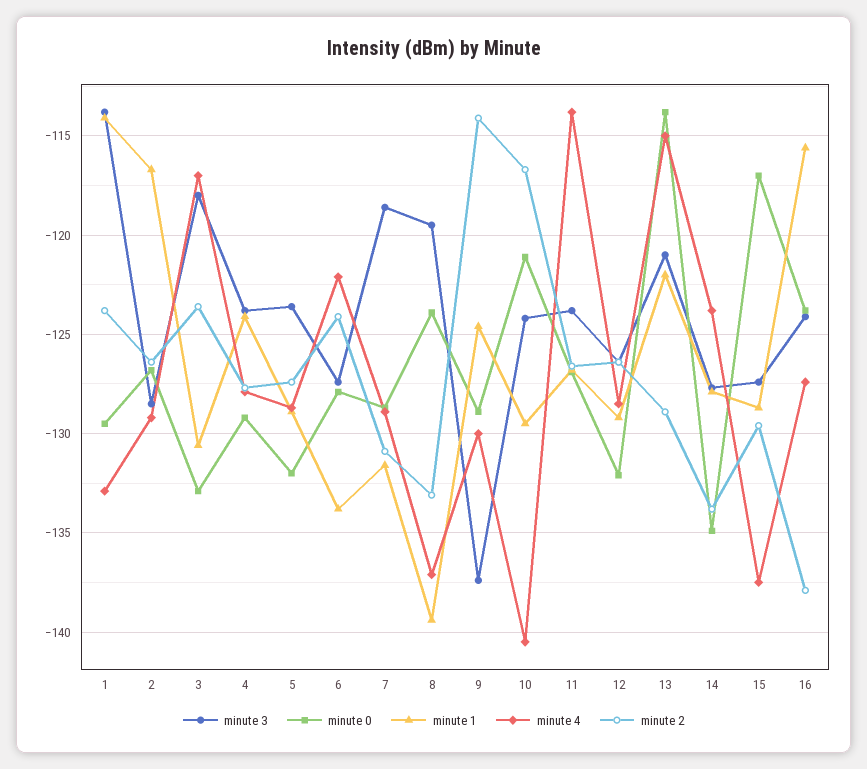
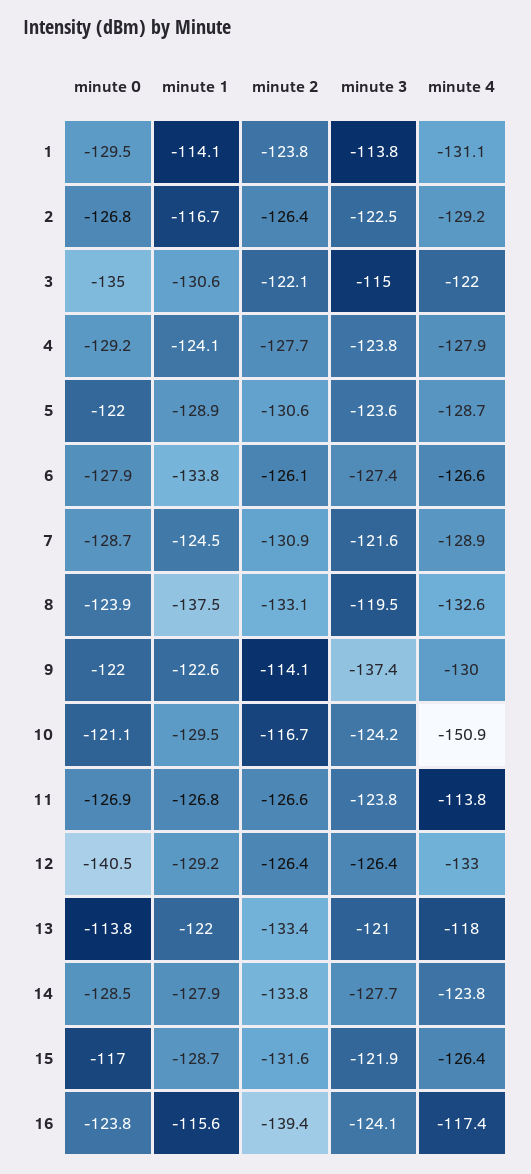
  {
    "minute 3": {
      "1": -113.8,
-     "2": -128.5,
+     "2": -122.5,
-     "3": -118,
+     "3": -115,
      "4": -123.8,
      "5": -123.6,
      "6": -127.4,
-     "7": -118.5,
+     "7": -121.6,
      "8": -119.5,
      "9": -137.4,
      "10": -124.2,
      "11": -123.8,
      "12": -126.4,
      "13": -121,
      "14": -127.7,
-     "15": -127.5,
+     "15": -121.9,
      "16": -124.1
    },
    "minute 0": {
      "1": -129.5,
      "2": -126.8,
-     "3": -133,
+     "3": -135,
      "4": -129.2,
-     "5": -132,
+     "5": -122,
      "6": -127.9,
      "7": -128.7,
      "8": -123.9,
-     "9": -129,
+     "9": -122,
      "10": -121.1,
      "11": -126.9,
-     "12": -132,
+     "12": -140.5,
      "13": -113.8,
-     "14": -135,
+     "14": -128.5,
      "15": -117,
      "16": -123.8
    },
    "minute 1": {
      "1": -114.1,
      "2": -116.7,
      "3": -130.6,
      "4": -124.1,
      "5": -128.9,
      "6": -133.8,
-     "7": -131.5,
+     "7": -124.5,
-     "8": -139.5,
+     "8": -137.5,
-     "9": -124.5,
+     "9": -122.6,
      "10": -129.5,
      "11": -126.8,
      "12": -129.2,
      "13": -122,
      "14": -127.9,
      "15": -128.7,
      "16": -115.6
    },
    "minute 4": {
-     "1": -133,
+     "1": -131.1,
      "2": -129.2,
-     "3": -117,
+     "3": -122,
      "4": -127.9,
      "5": -128.7,
-     "6": -122,
+     "6": -126.6,
      "7": -128.9,
-     "8": -137,
+     "8": -132.6,
      "9": -130,
-     "10": -140.5,
+     "10": -150.9,
      "11": -113.8,
-     "12": -128.5,
+     "12": -133,
-     "13": -115,
+     "13": -118,
      "14": -123.8,
-     "15": -137.5,
+     "15": -126.4,
-     "16": -127.5
+     "16": -117.4
    },
    "minute 2": {
      "1": -123.8,
      "2": -126.4,
-     "3": -123.5,
+     "3": -122.1,
      "4": -127.7,
-     "5": -127.5,
+     "5": -130.6,
-     "6": -124,
+     "6": -126.1,
      "7": -130.9,
      "8": -133.1,
      "9": -114.1,
      "10": -116.7,
      "11": -126.6,
      "12": -126.4,
-     "13": -129,
+     "13": -133.4,
      "14": -133.8,
-     "15": -129.5,
+     "15": -131.6,
-     "16": -138
+     "16": -139.4
    }
  }

